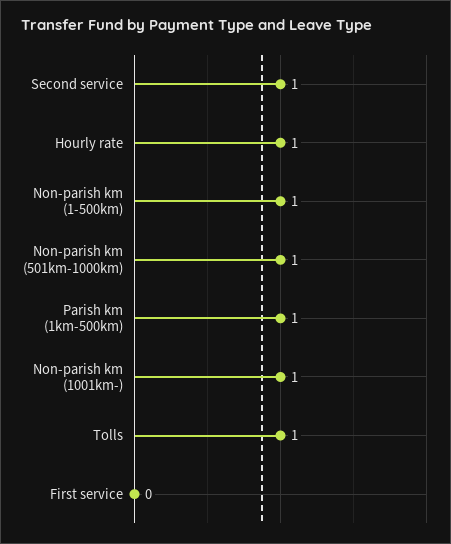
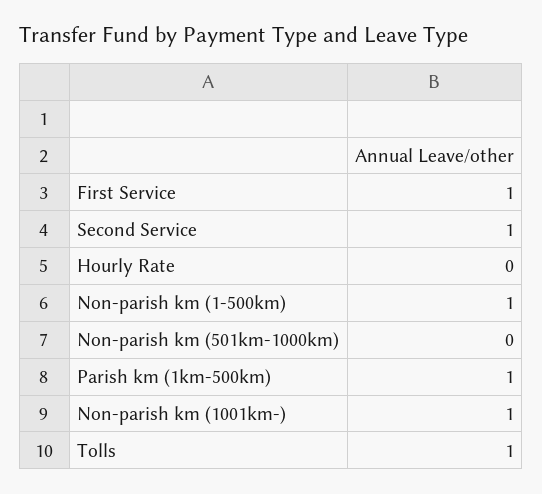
  {
    "Second service": 1,
-   "Hourly rate": 1,
+   "Hourly rate": 0,
    "Non-parish km (1-500km)": 1,
-   "Non-parish km (501km-1000km)": 1,
+   "Non-parish km (501km-1000km)": 0,
    "Parish km (1km-500km)": 1,
    "Non-parish km (1001km-)": 1,
    "Tolls": 1,
-   "First service": 0
+   "First service": 1
  }

